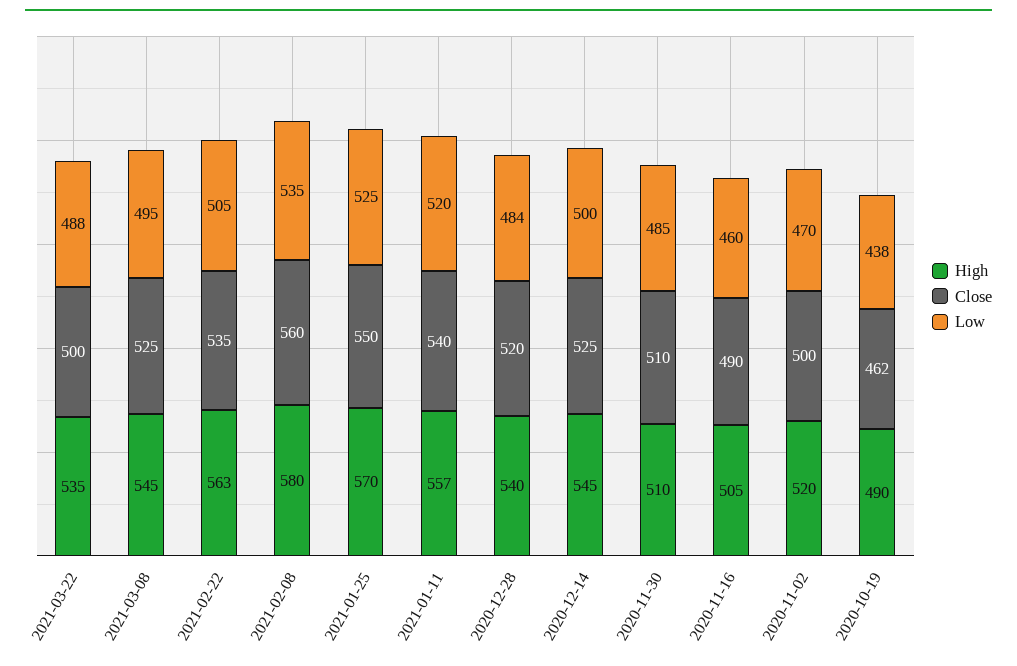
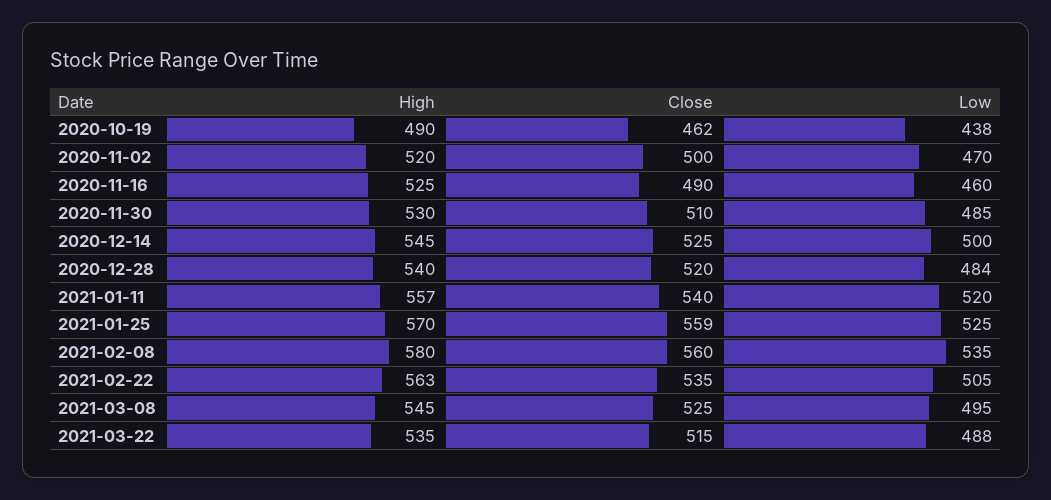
  {
    "High": {
      "2021-03-22": 535,
      "2021-03-08": 545,
      "2021-02-22": 563,
      "2021-02-08": 580,
      "2021-01-25": 570,
      "2021-01-11": 557,
      "2020-12-28": 540,
      "2020-12-14": 545,
-     "2020-11-30": 510,
+     "2020-11-30": 530,
-     "2020-11-16": 505,
+     "2020-11-16": 525,
      "2020-11-02": 520,
      "2020-10-19": 490
    },
    "Close": {
-     "2021-03-22": 500,
+     "2021-03-22": 515,
      "2021-03-08": 525,
      "2021-02-22": 535,
      "2021-02-08": 560,
-     "2021-01-25": 550,
+     "2021-01-25": 559,
      "2021-01-11": 540,
      "2020-12-28": 520,
      "2020-12-14": 525,
      "2020-11-30": 510,
      "2020-11-16": 490,
      "2020-11-02": 500,
      "2020-10-19": 462
    },
    "Low": {
      "2021-03-22": 488,
      "2021-03-08": 495,
      "2021-02-22": 505,
      "2021-02-08": 535,
      "2021-01-25": 525,
      "2021-01-11": 520,
      "2020-12-28": 484,
      "2020-12-14": 500,
      "2020-11-30": 485,
      "2020-11-16": 460,
      "2020-11-02": 470,
      "2020-10-19": 438
    }
  }

